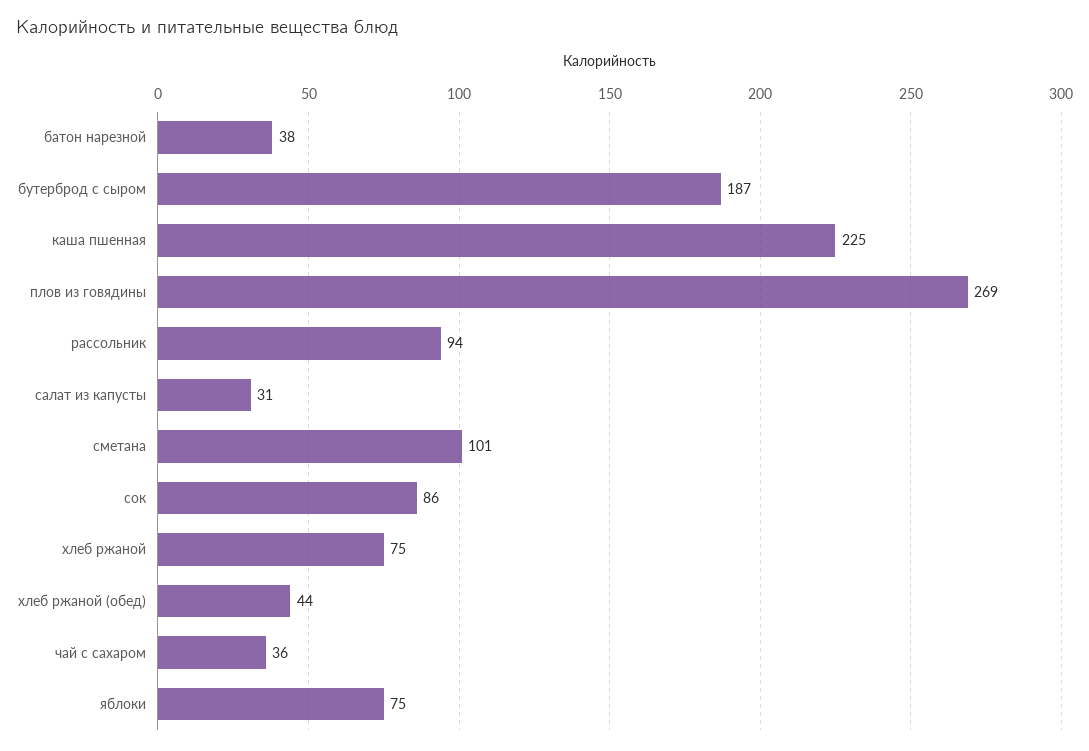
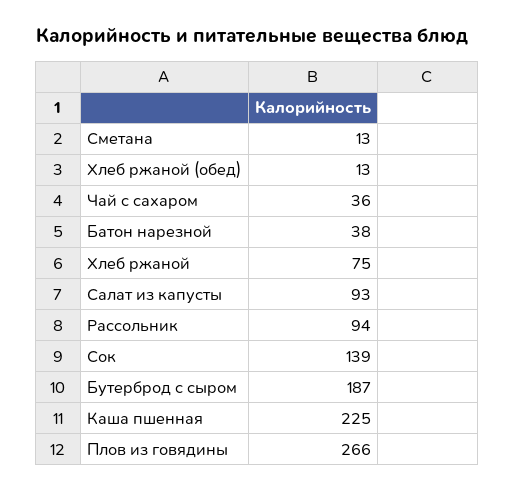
  {
    "батон нарезной": 38,
    "бутерброд с сыром": 187,
    "каша пшенная": 225,
-   "плов из говядины": 269,
+   "плов из говядины": 266,
    "рассольник": 94,
-   "салат из капусты": 31,
+   "салат из капусты": 93,
-   "сметана": 101,
+   "сметана": 13,
-   "сок": 86,
+   "сок": 139,
    "хлеб ржаной": 75,
-   "хлеб ржаной (обед)": 44,
+   "хлеб ржаной (обед)": 13,
-   "чай с сахаром": 36,
+   "чай с сахаром": 36
-   "яблоки": 75
  }

